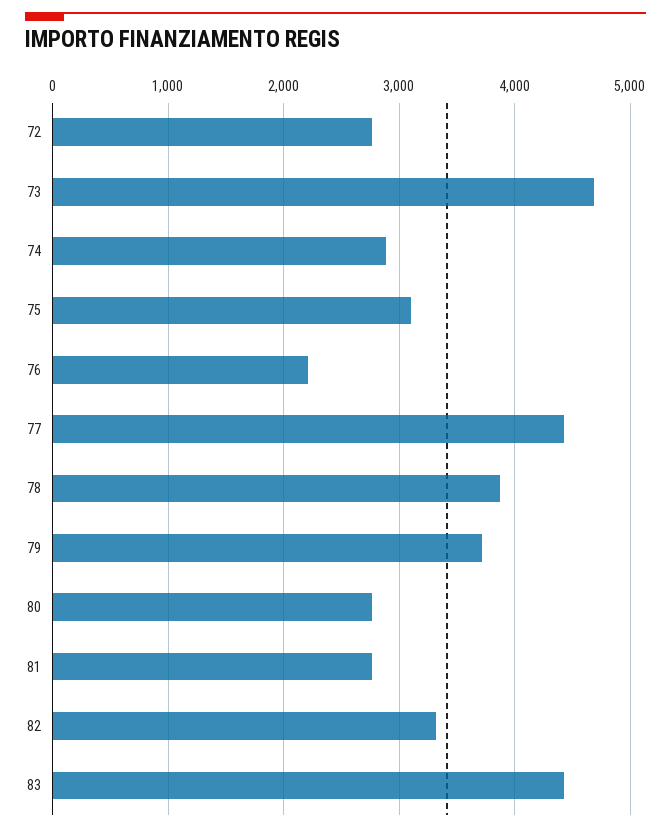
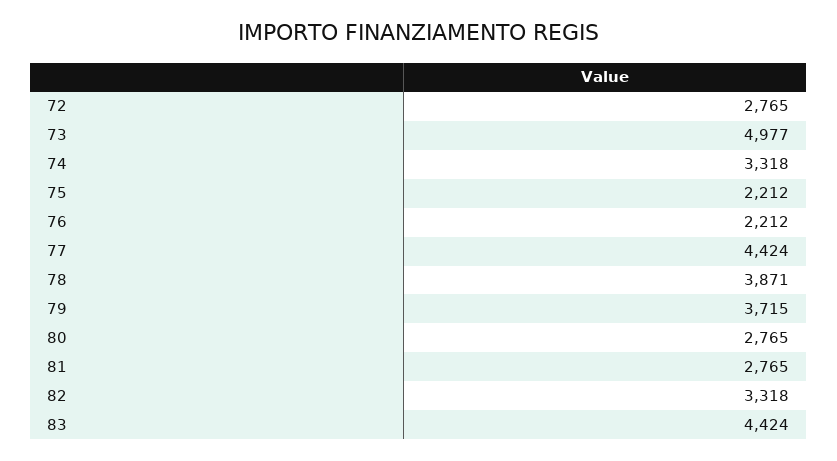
  {
    "72": 2765,
-   "73": 4700,
+   "73": 4977,
-   "74": 2900,
+   "74": 3318,
-   "75": 3100,
+   "75": 2212,
    "76": 2212,
    "77": 4424,
    "78": 3871,
    "79": 3715,
    "80": 2765,
    "81": 2765,
    "82": 3318,
    "83": 4424
  }

